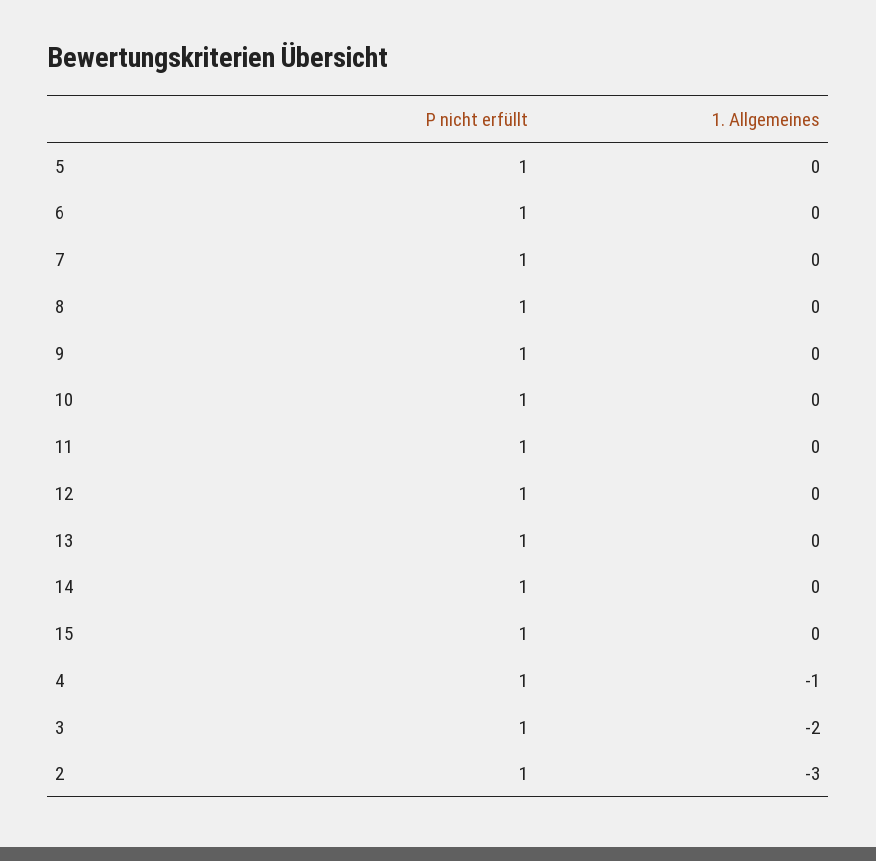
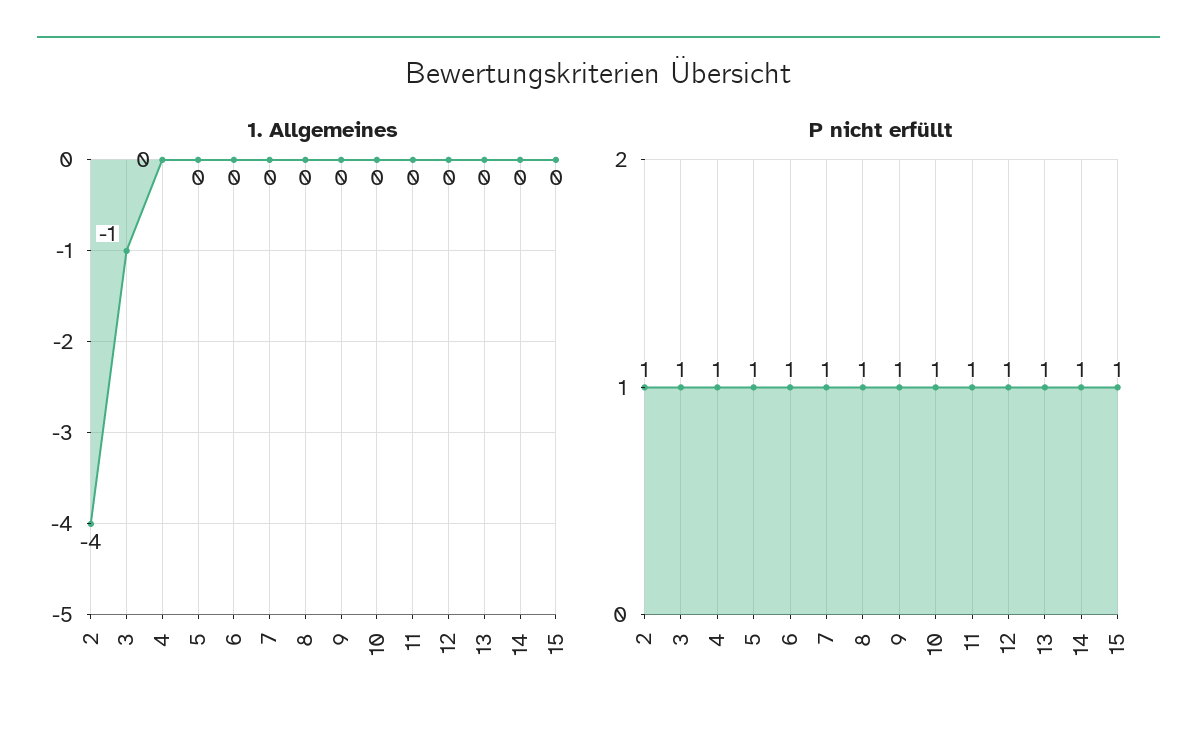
  {
    "P nicht erfüllt": {
      "5": 1,
      "6": 1,
      "7": 1,
      "8": 1,
      "9": 1,
      "10": 1,
      "11": 1,
      "12": 1,
      "13": 1,
      "14": 1,
      "15": 1,
      "4": 1,
      "3": 1,
      "2": 1
    },
    "1. Allgemeines": {
      "5": 0,
      "6": 0,
      "7": 0,
      "8": 0,
      "9": 0,
      "10": 0,
      "11": 0,
      "12": 0,
      "13": 0,
      "14": 0,
      "15": 0,
-     "4": -1,
+     "4": 0,
-     "3": -2,
+     "3": -1,
-     "2": -3
+     "2": -4
    }
  }

